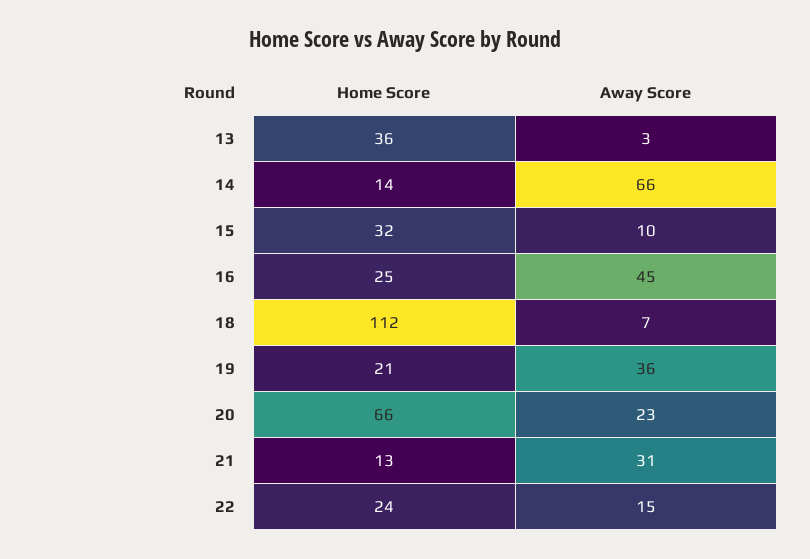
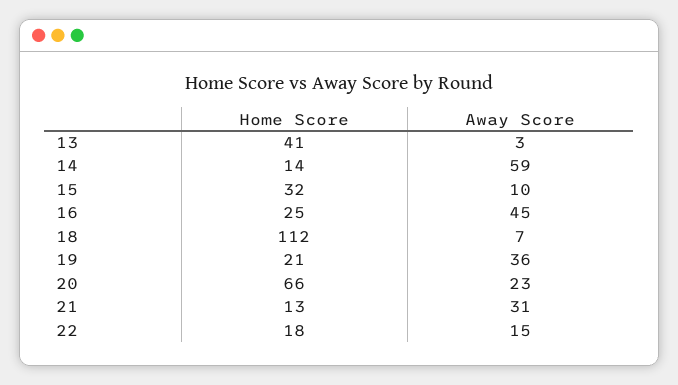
  {
    "Home Score": {
-     "13": 36,
+     "13": 41,
      "14": 14,
      "15": 32,
      "16": 25,
      "18": 112,
      "19": 21,
      "20": 66,
      "21": 13,
-     "22": 24
+     "22": 18
    },
    "Away Score": {
      "13": 3,
-     "14": 66,
+     "14": 59,
      "15": 10,
      "16": 45,
      "18": 7,
      "19": 36,
      "20": 23,
      "21": 31,
      "22": 15
    }
  }

